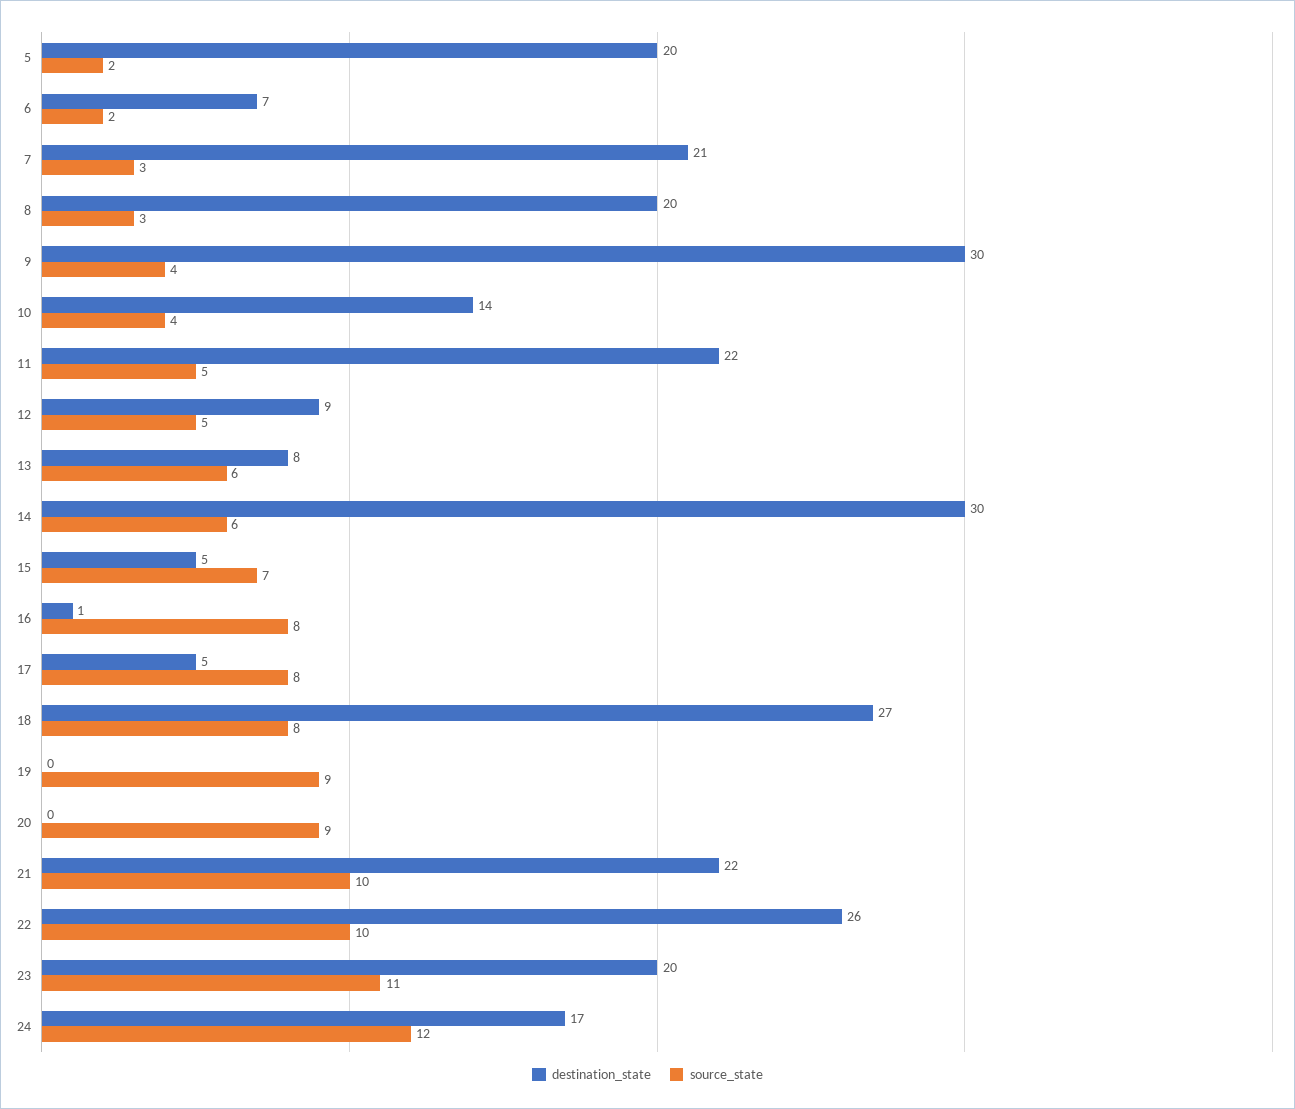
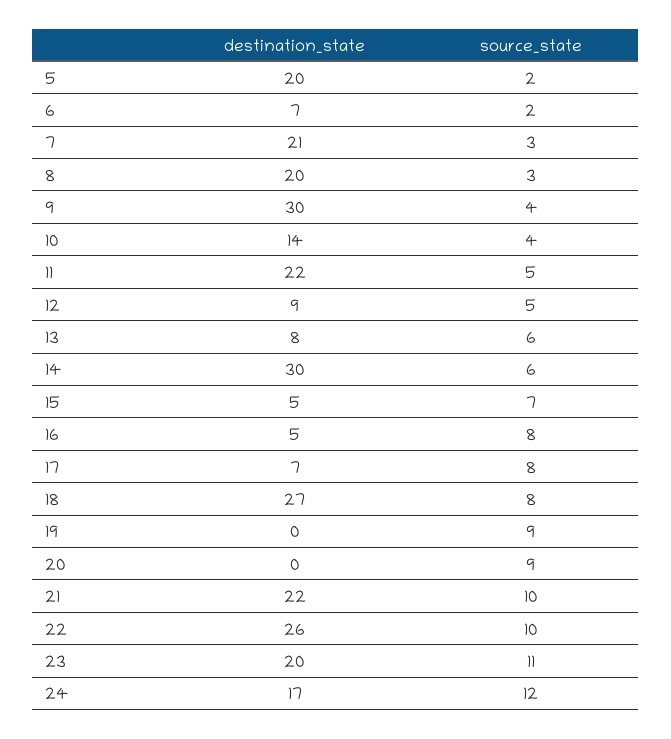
  {
    "destination_state": {
      "5": 20,
      "6": 7,
      "7": 21,
      "8": 20,
      "9": 30,
      "10": 14,
      "11": 22,
      "12": 9,
      "13": 8,
      "14": 30,
      "15": 5,
-     "16": 1,
+     "16": 5,
-     "17": 5,
+     "17": 7,
      "18": 27,
      "19": 0,
      "20": 0,
      "21": 22,
      "22": 26,
      "23": 20,
      "24": 17
    },
    "source_state": {
      "5": 2,
      "6": 2,
      "7": 3,
      "8": 3,
      "9": 4,
      "10": 4,
      "11": 5,
      "12": 5,
      "13": 6,
      "14": 6,
      "15": 7,
      "16": 8,
      "17": 8,
      "18": 8,
      "19": 9,
      "20": 9,
      "21": 10,
      "22": 10,
      "23": 11,
      "24": 12
    }
  }

